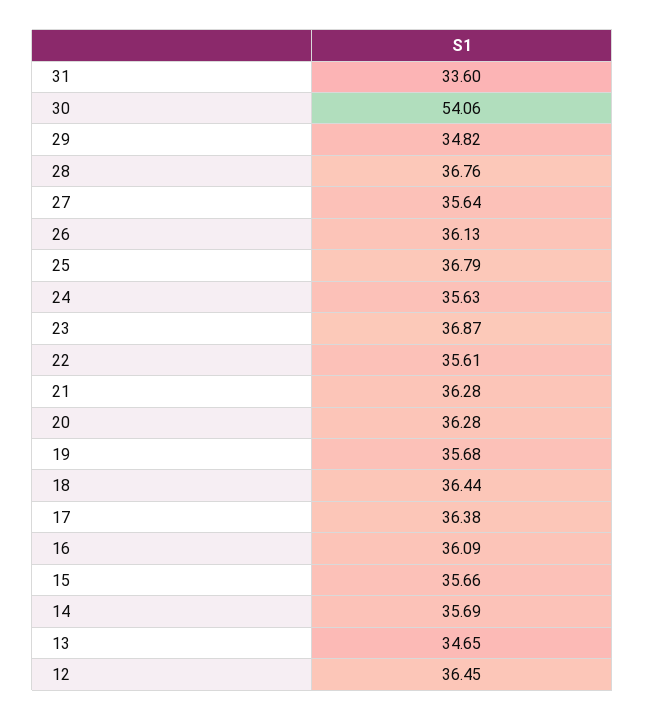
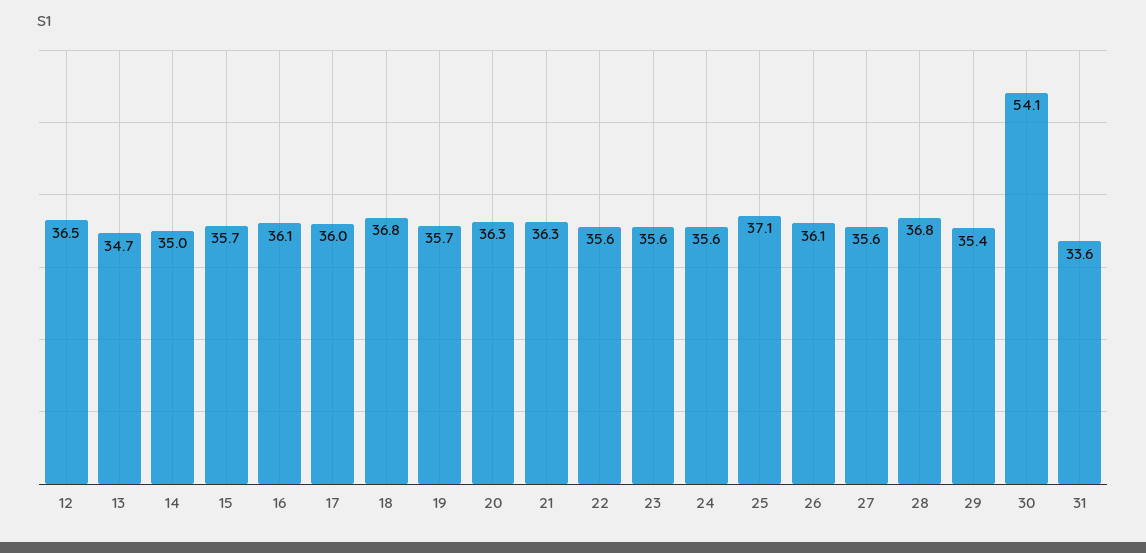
  {
    "31": 33.6,
    "30": 54.06,
-   "29": 34.82,
+   "29": 35.4,
    "28": 36.76,
    "27": 35.64,
    "26": 36.13,
-   "25": 36.79,
+   "25": 37.1,
    "24": 35.63,
-   "23": 36.87,
+   "23": 35.6,
    "22": 35.61,
    "21": 36.28,
    "20": 36.28,
    "19": 35.68,
-   "18": 36.44,
+   "18": 36.8,
-   "17": 36.38,
+   "17": 36,
    "16": 36.09,
    "15": 35.66,
-   "14": 35.69,
+   "14": 35,
    "13": 34.65,
    "12": 36.45
  }

